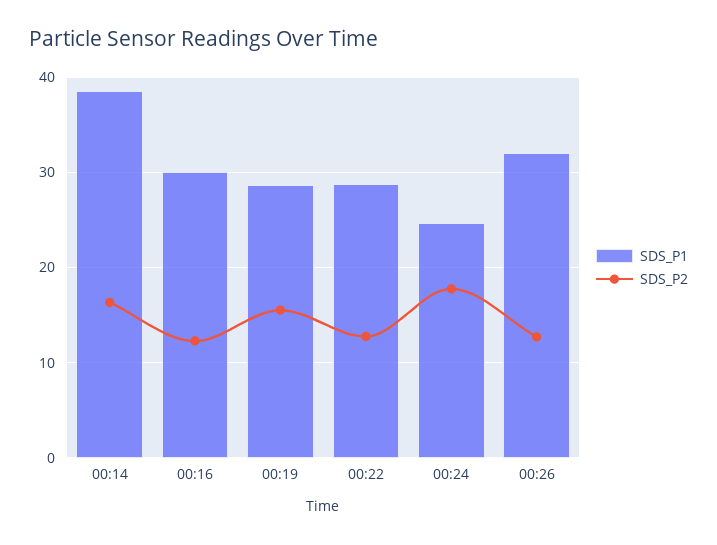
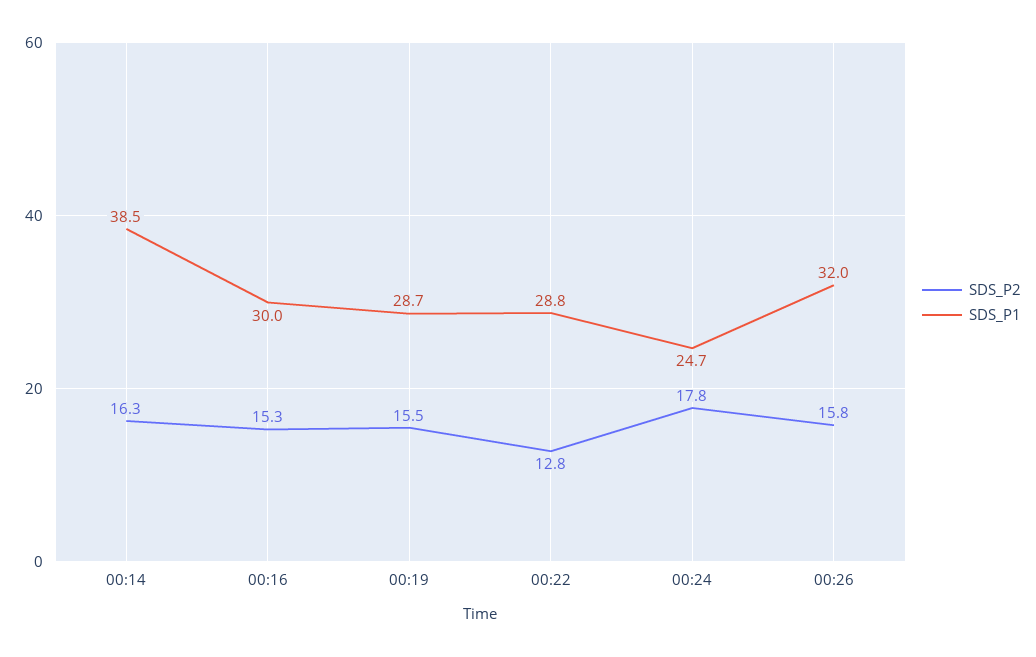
  {
    "SDS_P1": {
      "00:14": 38.5,
      "00:16": 30,
      "00:19": 28.7,
      "00:22": 28.8,
      "00:24": 24.7,
      "00:26": 32
    },
    "SDS_P2": {
      "00:14": 16.3,
-     "00:16": 12,
+     "00:16": 15.3,
      "00:19": 15.5,
      "00:22": 12.8,
      "00:24": 17.8,
-     "00:26": 13
+     "00:26": 15.8
    }
  }

